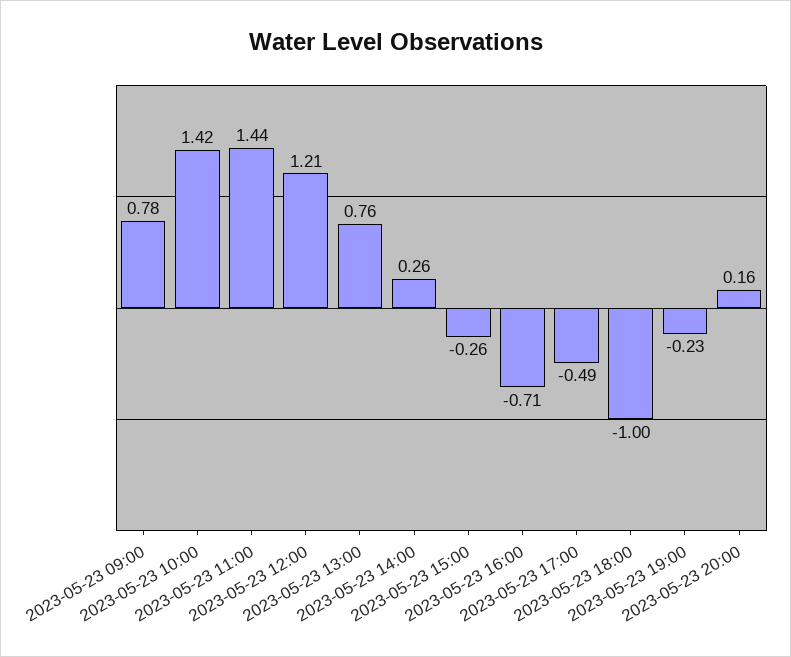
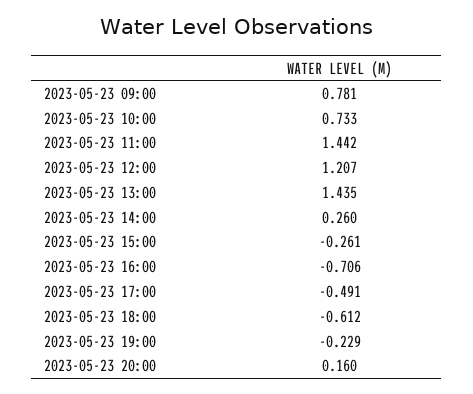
  {
    "2023-05-23 09:00": 0.781,
-   "2023-05-23 10:00": 1.42,
+   "2023-05-23 10:00": 0.733,
    "2023-05-23 11:00": 1.442,
    "2023-05-23 12:00": 1.207,
-   "2023-05-23 13:00": 0.76,
+   "2023-05-23 13:00": 1.435,
    "2023-05-23 14:00": 0.26,
    "2023-05-23 15:00": -0.261,
    "2023-05-23 16:00": -0.706,
    "2023-05-23 17:00": -0.491,
-   "2023-05-23 18:00": -1,
+   "2023-05-23 18:00": -0.612,
    "2023-05-23 19:00": -0.229,
    "2023-05-23 20:00": 0.16
  }

